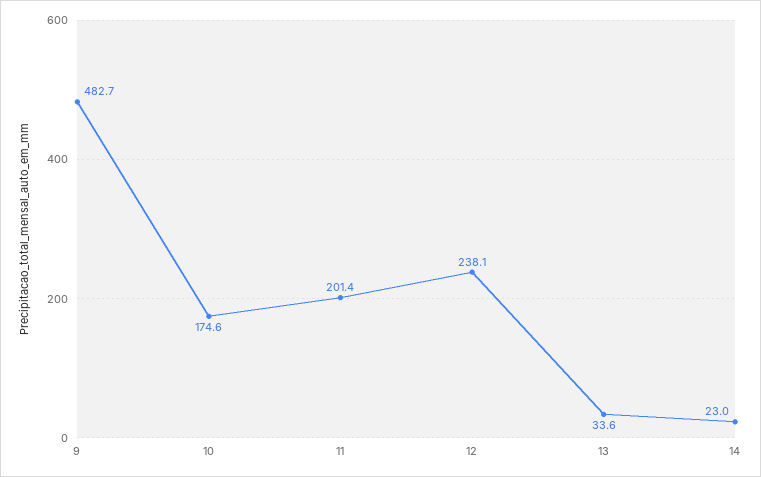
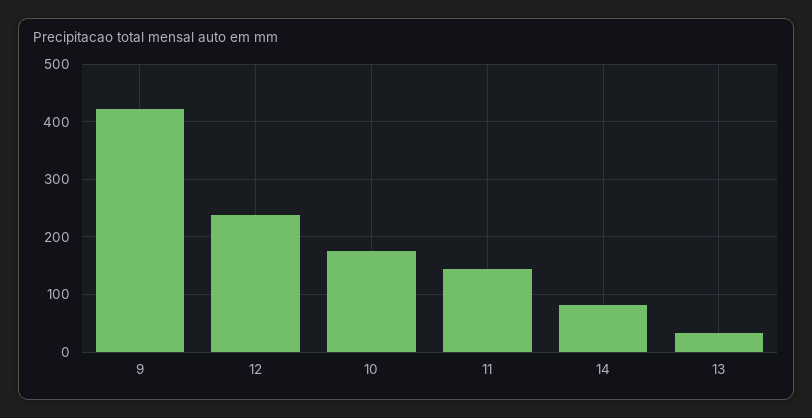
  {
-   "9": 482.7,
+   "9": 420,
    "10": 174.6,
-   "11": 201.4,
+   "11": 140,
    "12": 238.1,
    "13": 33.6,
-   "14": 23
+   "14": 80
  }

